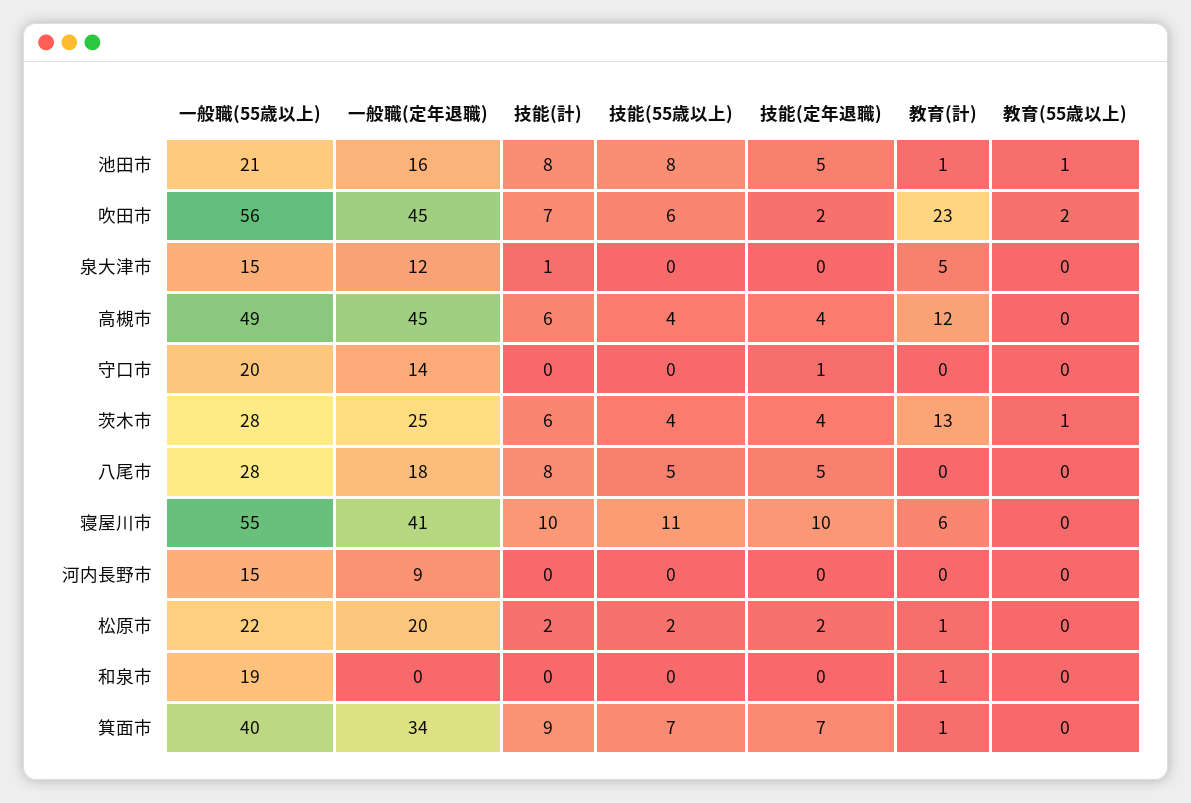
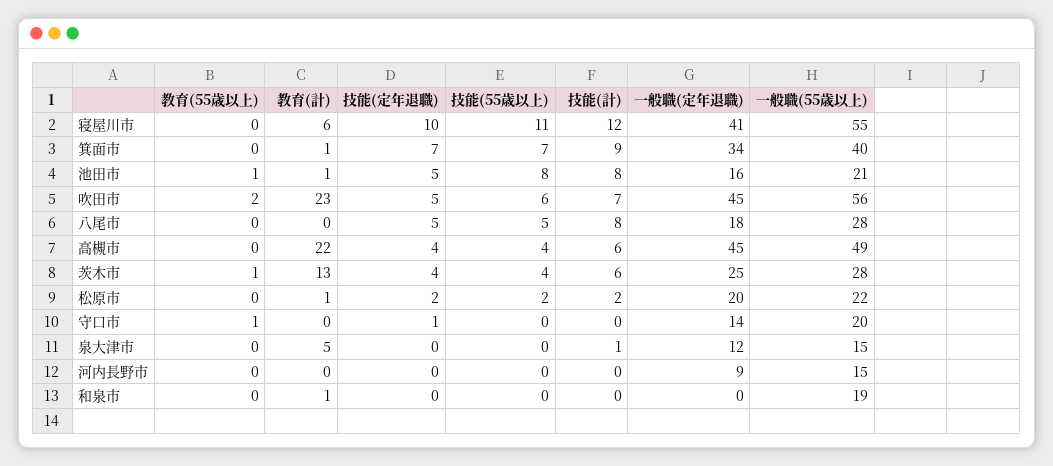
  {
    "一般職(55歳以上)": {
      "池田市": 21,
      "吹田市": 56,
      "泉大津市": 15,
      "高槻市": 49,
      "守口市": 20,
      "茨木市": 28,
      "八尾市": 28,
      "寝屋川市": 55,
      "河内長野市": 15,
      "松原市": 22,
      "和泉市": 19,
      "箕面市": 40
    },
    "一般職(定年退職)": {
      "池田市": 16,
      "吹田市": 45,
      "泉大津市": 12,
      "高槻市": 45,
      "守口市": 14,
      "茨木市": 25,
      "八尾市": 18,
      "寝屋川市": 41,
      "河内長野市": 9,
      "松原市": 20,
      "和泉市": 0,
      "箕面市": 34
    },
    "技能(計)": {
      "池田市": 8,
      "吹田市": 7,
      "泉大津市": 1,
      "高槻市": 6,
      "守口市": 0,
      "茨木市": 6,
      "八尾市": 8,
-     "寝屋川市": 10,
+     "寝屋川市": 12,
      "河内長野市": 0,
      "松原市": 2,
      "和泉市": 0,
      "箕面市": 9
    },
    "技能(55歳以上)": {
      "池田市": 8,
      "吹田市": 6,
      "泉大津市": 0,
      "高槻市": 4,
      "守口市": 0,
      "茨木市": 4,
      "八尾市": 5,
      "寝屋川市": 11,
      "河内長野市": 0,
      "松原市": 2,
      "和泉市": 0,
      "箕面市": 7
    },
    "技能(定年退職)": {
      "池田市": 5,
-     "吹田市": 2,
+     "吹田市": 5,
      "泉大津市": 0,
      "高槻市": 4,
      "守口市": 1,
      "茨木市": 4,
      "八尾市": 5,
      "寝屋川市": 10,
      "河内長野市": 0,
      "松原市": 2,
      "和泉市": 0,
      "箕面市": 7
    },
    "教育(計)": {
      "池田市": 1,
      "吹田市": 23,
      "泉大津市": 5,
-     "高槻市": 12,
+     "高槻市": 22,
      "守口市": 0,
      "茨木市": 13,
      "八尾市": 0,
      "寝屋川市": 6,
      "河内長野市": 0,
      "松原市": 1,
      "和泉市": 1,
      "箕面市": 1
    },
    "教育(55歳以上)": {
      "池田市": 1,
      "吹田市": 2,
      "泉大津市": 0,
      "高槻市": 0,
-     "守口市": 0,
+     "守口市": 1,
      "茨木市": 1,
      "八尾市": 0,
      "寝屋川市": 0,
      "河内長野市": 0,
      "松原市": 0,
      "和泉市": 0,
      "箕面市": 0
    }
  }

